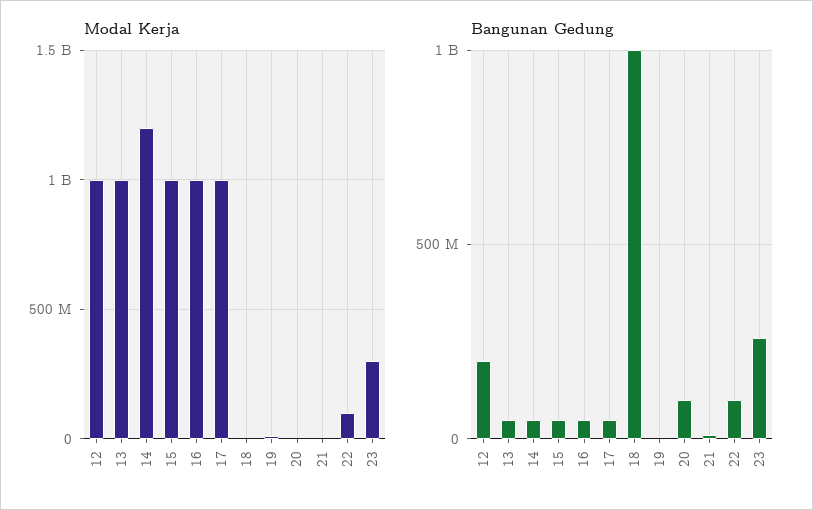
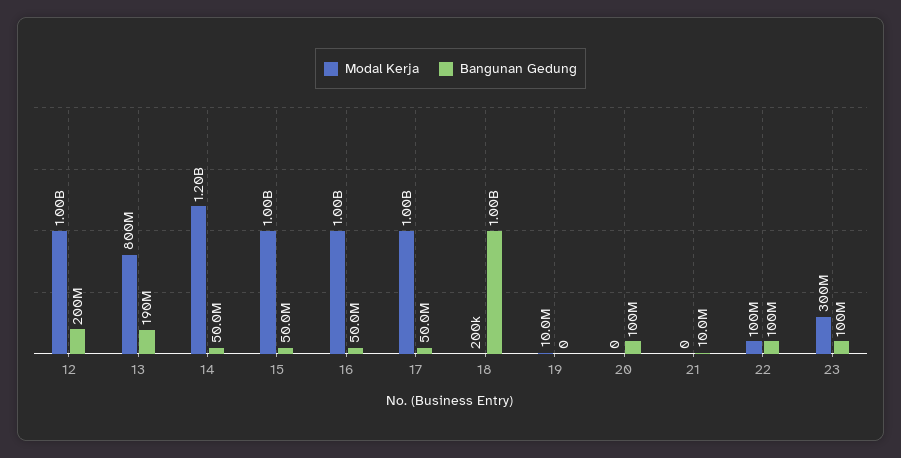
  {
    "Modal Kerja": {
      "12": 1000000000,
-     "13": 1000000000,
+     "13": 800000000,
      "14": 1200000000,
      "15": 1000000000,
      "16": 1000000000,
      "17": 1000000000,
      "18": 200000,
      "19": 10000000,
      "20": 0,
      "21": 0,
      "22": 100000000,
      "23": 300000000
    },
    "Bangunan Gedung": {
      "12": 200000000,
-     "13": 50000000,
+     "13": 190000000,
      "14": 50000000,
      "15": 50000000,
      "16": 50000000,
      "17": 50000000,
      "18": 1000000000,
      "19": 0,
      "20": 100000000,
      "21": 10000000,
      "22": 100000000,
-     "23": 250000000
+     "23": 100000000
    }
  }

